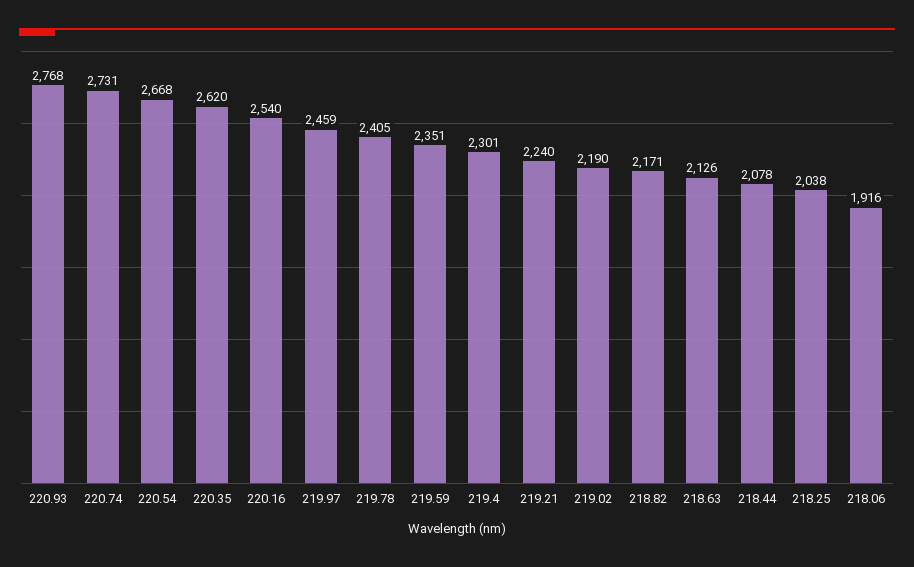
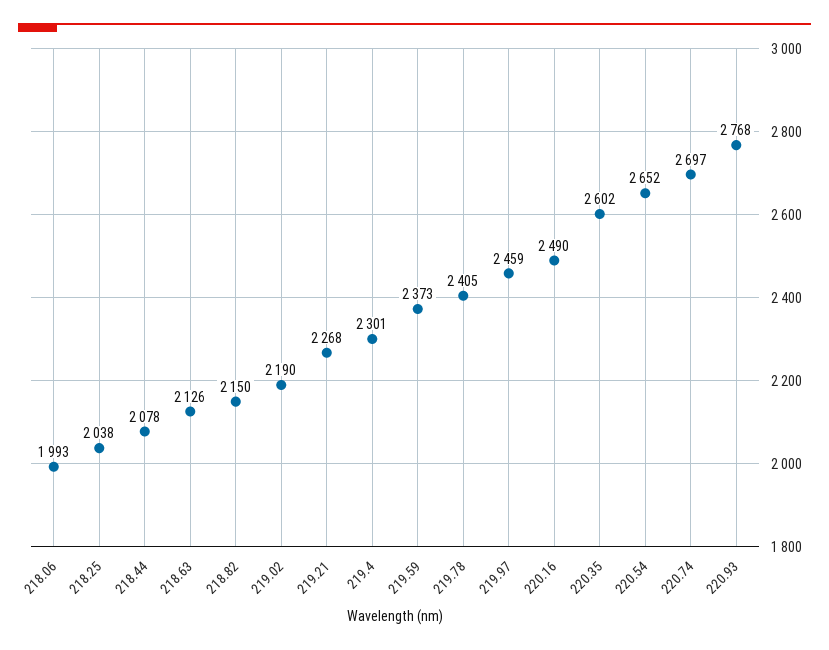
  {
    "220.93": 2768,
-   "220.74": 2731,
+   "220.74": 2697,
-   "220.54": 2668,
+   "220.54": 2652,
-   "220.35": 2620,
+   "220.35": 2602,
-   "220.16": 2540,
+   "220.16": 2490,
    "219.97": 2459,
    "219.78": 2405,
-   "219.59": 2351,
+   "219.59": 2373,
    "219.4": 2301,
-   "219.21": 2240,
+   "219.21": 2268,
    "219.02": 2190,
-   "218.82": 2171,
+   "218.82": 2150,
    "218.63": 2126,
    "218.44": 2078,
    "218.25": 2038,
-   "218.06": 1916
+   "218.06": 1993
  }

